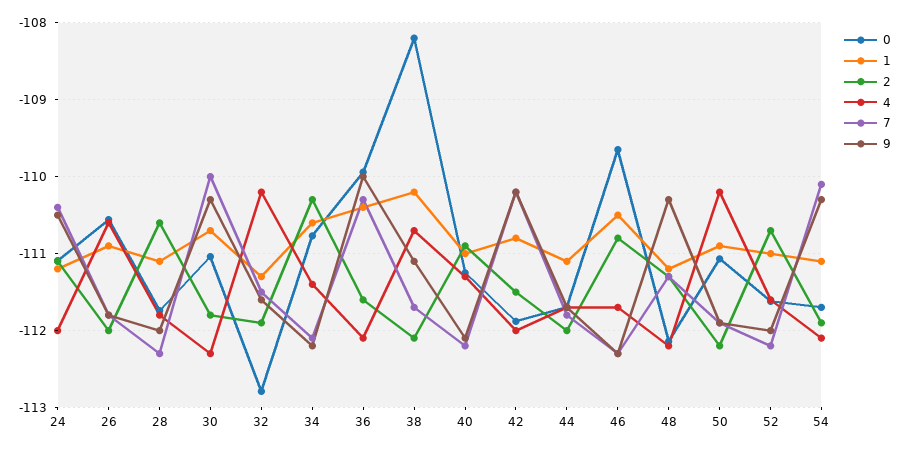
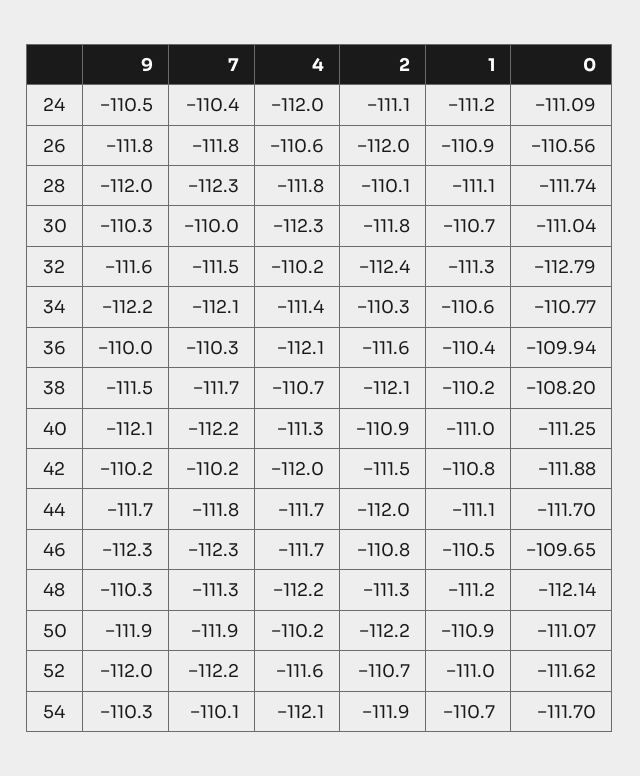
  {
    "0": {
      "24": -111.09,
      "26": -110.56,
      "28": -111.74,
      "30": -111.04,
      "32": -112.79,
      "34": -110.77,
      "36": -109.94,
      "38": -108.2,
      "40": -111.25,
      "42": -111.88,
      "44": -111.7,
      "46": -109.65,
      "48": -112.14,
      "50": -111.07,
      "52": -111.62,
      "54": -111.7
    },
    "1": {
      "24": -111.2,
      "26": -110.9,
      "28": -111.1,
      "30": -110.7,
      "32": -111.3,
      "34": -110.6,
      "36": -110.4,
      "38": -110.2,
      "40": -111,
      "42": -110.8,
      "44": -111.1,
      "46": -110.5,
      "48": -111.2,
      "50": -110.9,
      "52": -111,
-     "54": -111.1
+     "54": -110.7
    },
    "2": {
      "24": -111.1,
      "26": -112,
-     "28": -110.6,
+     "28": -110.1,
      "30": -111.8,
-     "32": -111.9,
+     "32": -112.4,
      "34": -110.3,
      "36": -111.6,
      "38": -112.1,
      "40": -110.9,
      "42": -111.5,
      "44": -112,
      "46": -110.8,
      "48": -111.3,
      "50": -112.2,
      "52": -110.7,
      "54": -111.9
    },
    "4": {
      "24": -112,
      "26": -110.6,
      "28": -111.8,
      "30": -112.3,
      "32": -110.2,
      "34": -111.4,
      "36": -112.1,
      "38": -110.7,
      "40": -111.3,
      "42": -112,
      "44": -111.7,
      "46": -111.7,
      "48": -112.2,
      "50": -110.2,
      "52": -111.6,
      "54": -112.1
    },
    "7": {
      "24": -110.4,
      "26": -111.8,
      "28": -112.3,
      "30": -110,
      "32": -111.5,
      "34": -112.1,
      "36": -110.3,
      "38": -111.7,
      "40": -112.2,
      "42": -110.2,
      "44": -111.8,
      "46": -112.3,
      "48": -111.3,
      "50": -111.9,
      "52": -112.2,
      "54": -110.1
    },
    "9": {
      "24": -110.5,
      "26": -111.8,
      "28": -112,
      "30": -110.3,
      "32": -111.6,
      "34": -112.2,
      "36": -110,
-     "38": -111.1,
+     "38": -111.5,
      "40": -112.1,
      "42": -110.2,
      "44": -111.7,
      "46": -112.3,
      "48": -110.3,
      "50": -111.9,
      "52": -112,
      "54": -110.3
    }
  }

